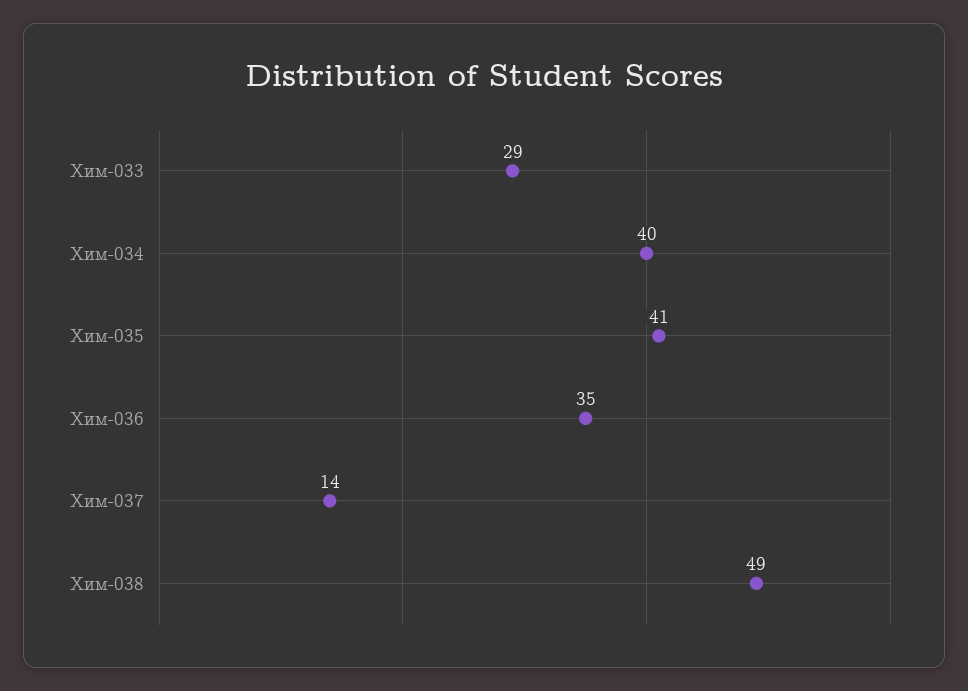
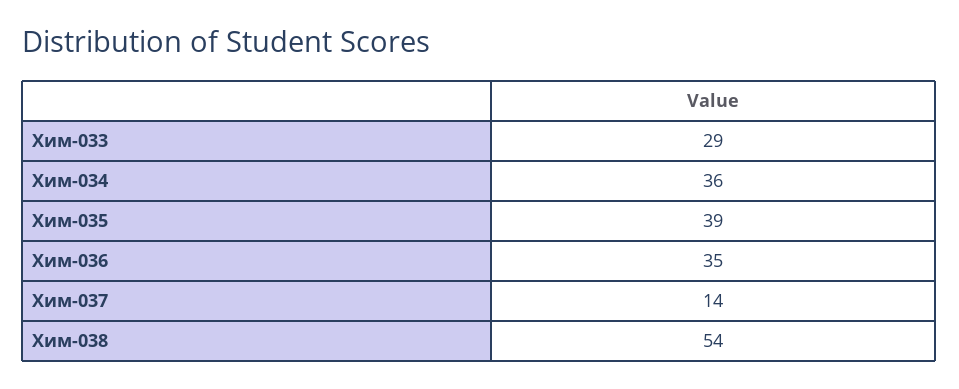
  {
    "Хим-033": 29,
-   "Хим-034": 40,
+   "Хим-034": 36,
-   "Хим-035": 41,
+   "Хим-035": 39,
    "Хим-036": 35,
    "Хим-037": 14,
-   "Хим-038": 49
+   "Хим-038": 54
  }

